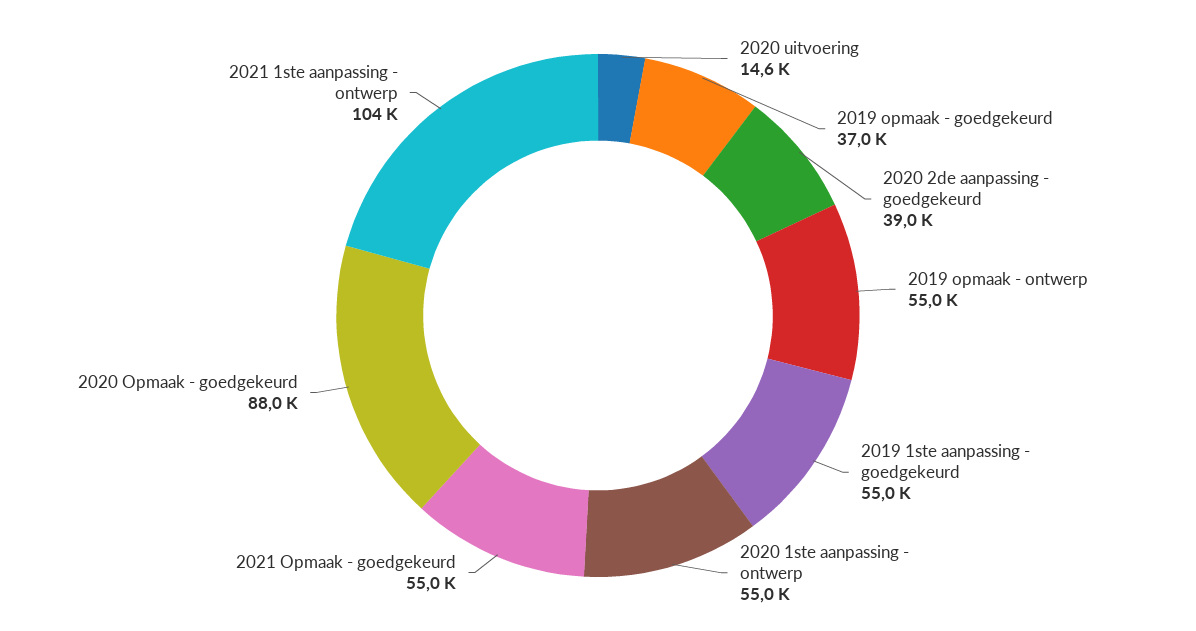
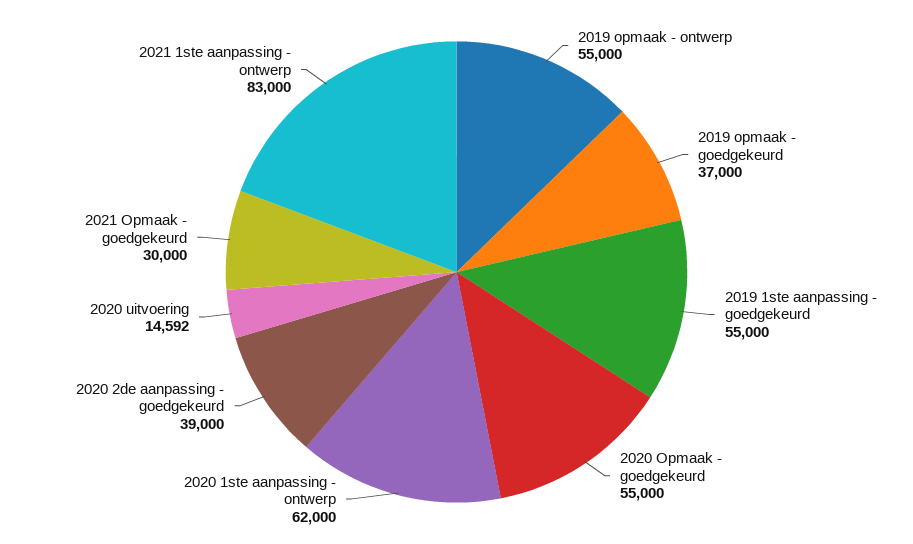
  {
    "2020 uitvoering": 14592,
    "2019 opmaak - goedgekeurd": 37000,
    "2020 2de aanpassing - goedgekeurd": 39000,
    "2019 opmaak - ontwerp": 55000,
    "2019 1ste aanpassing - goedgekeurd": 55000,
-   "2020 1ste aanpassing - ontwerp": 55000,
+   "2020 1ste aanpassing - ontwerp": 62000,
-   "2021 Opmaak - goedgekeurd": 55000,
+   "2021 Opmaak - goedgekeurd": 30000,
-   "2020 Opmaak - goedgekeurd": 88000,
+   "2020 Opmaak - goedgekeurd": 55000,
-   "2021 1ste aanpassing - ontwerp": 104000
+   "2021 1ste aanpassing - ontwerp": 83000
  }

